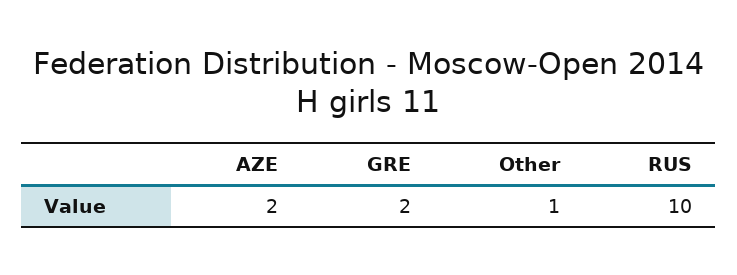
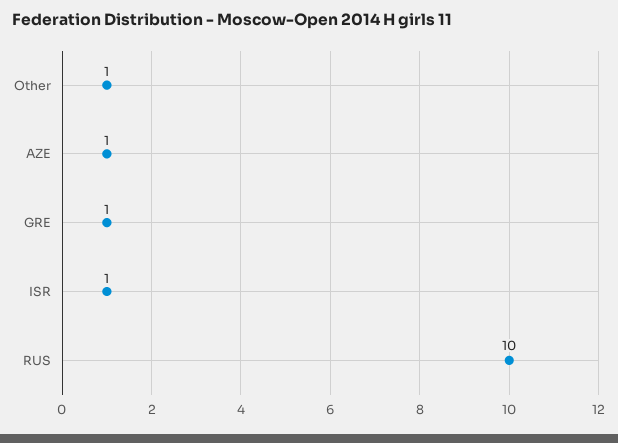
  {
-   "AZE": 2,
+   "AZE": 1,
-   "GRE": 2,
+   "GRE": 1,
    "Other": 1,
-   "RUS": 10
+   "RUS": 10,
+   "ISR": 1
  }

